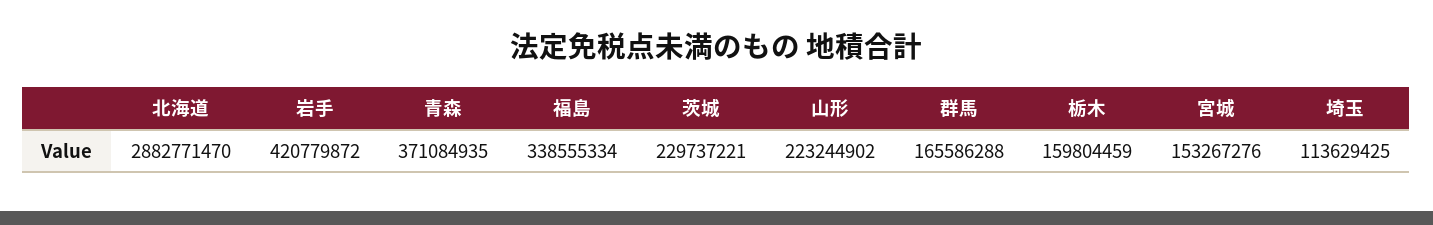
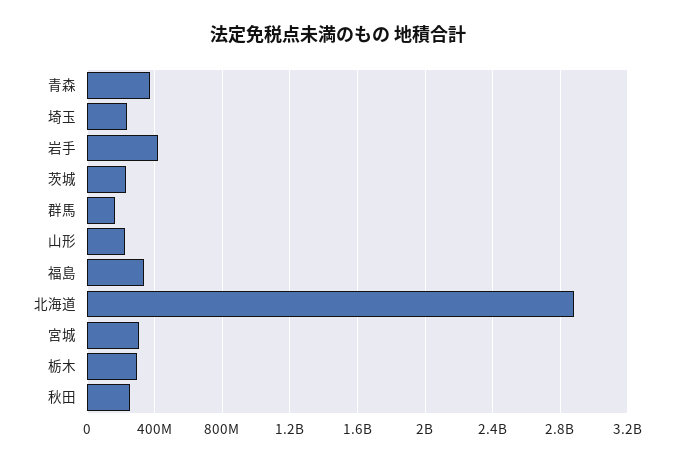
  {
    "北海道": 2882771470,
    "岩手": 420779872,
    "青森": 371084935,
    "福島": 338555334,
    "茨城": 229737221,
    "山形": 223244902,
    "群馬": 165586288,
-   "栃木": 159804459,
+   "栃木": 300000000,
-   "宮城": 153267276,
+   "宮城": 300000000,
-   "埼玉": 113629425
+   "埼玉": 250000000,
+   "秋田": 250000000
  }

